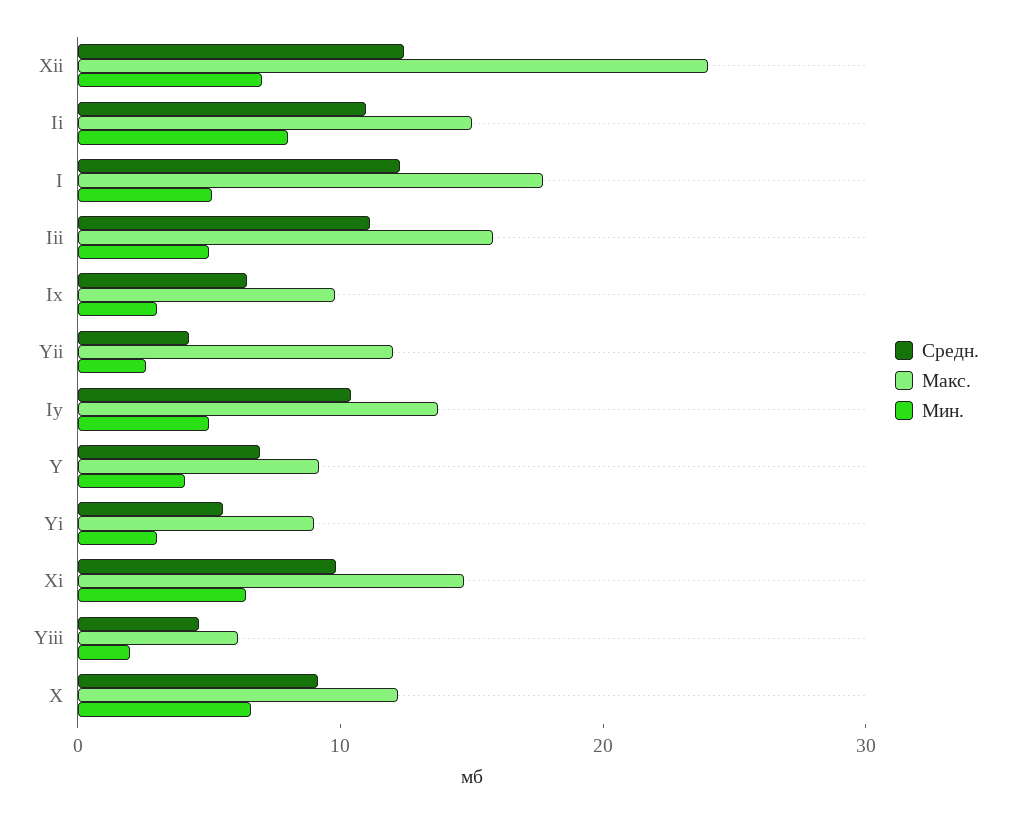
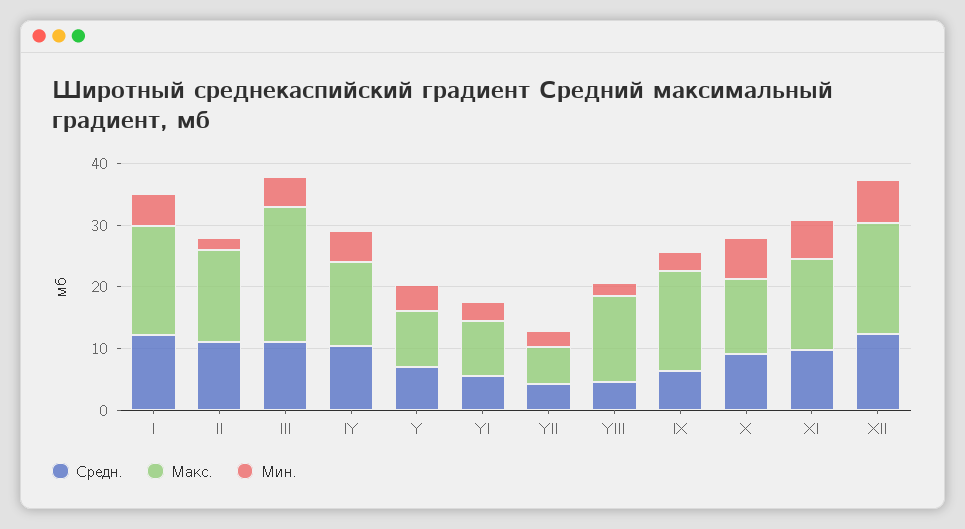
  {
    "Средн.": {
      "Xii": 12,
      "Ii": 10,
      "I": 12,
      "Iii": 12,
      "Ix": 6,
      "Yii": 4,
      "Iy": 10,
      "Y": 6,
      "Yi": 6,
      "Xi": 10,
      "Yiii": 4,
      "X": 10
    },
    "Макс.": {
-     "Xii": 24,
+     "Xii": 18,
      "Ii": 16,
      "I": 18,
-     "Iii": 16,
+     "Iii": 22,
-     "Ix": 10,
+     "Ix": 16,
-     "Yii": 12,
+     "Yii": 6,
      "Iy": 14,
      "Y": 10,
      "Yi": 10,
      "Xi": 14,
-     "Yiii": 6,
+     "Yiii": 14,
      "X": 12
    },
    "Мин.": {
      "Xii": 8,
-     "Ii": 8,
+     "Ii": 2,
      "I": 6,
      "Iii": 6,
      "Ix": 4,
      "Yii": 2,
      "Iy": 6,
      "Y": 4,
      "Yi": 4,
      "Xi": 6,
      "Yiii": 2,
      "X": 6
    }
  }

